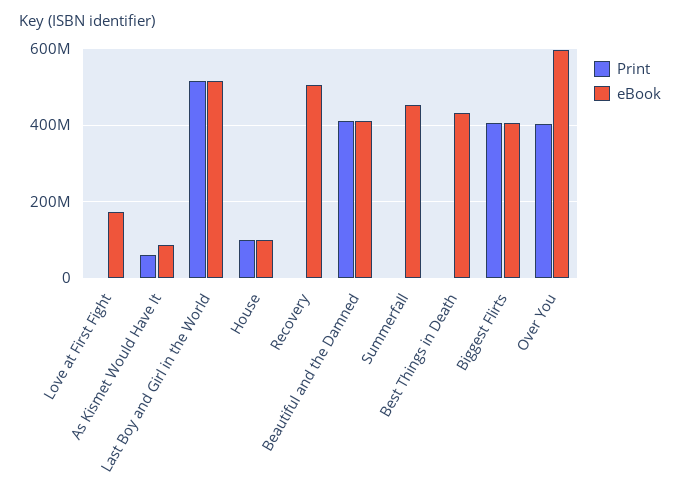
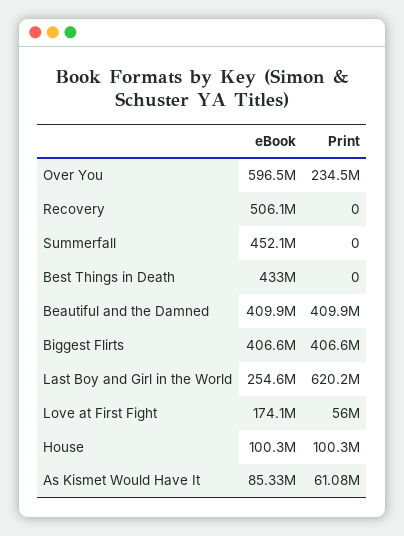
  {
    "Print": {
-     "Love at First Fight": 0,
+     "Love at First Fight": 56000000,
      "As Kismet Would Have It": 61080000,
-     "Last Boy and Girl in the World": 520000000,
+     "Last Boy and Girl in the World": 620200000,
      "House": 100300000,
      "Recovery": 0,
      "Beautiful and the Damned": 409900000,
      "Summerfall": 0,
      "Best Things in Death": 0,
      "Biggest Flirts": 406600000,
-     "Over You": 400000000
+     "Over You": 234500000
    },
    "eBook": {
      "Love at First Fight": 174100000,
      "As Kismet Would Have It": 85330000,
-     "Last Boy and Girl in the World": 520000000,
+     "Last Boy and Girl in the World": 254600000,
      "House": 100300000,
      "Recovery": 506100000,
      "Beautiful and the Damned": 409900000,
      "Summerfall": 452100000,
      "Best Things in Death": 433000000,
      "Biggest Flirts": 406600000,
      "Over You": 596500000
    }
  }

